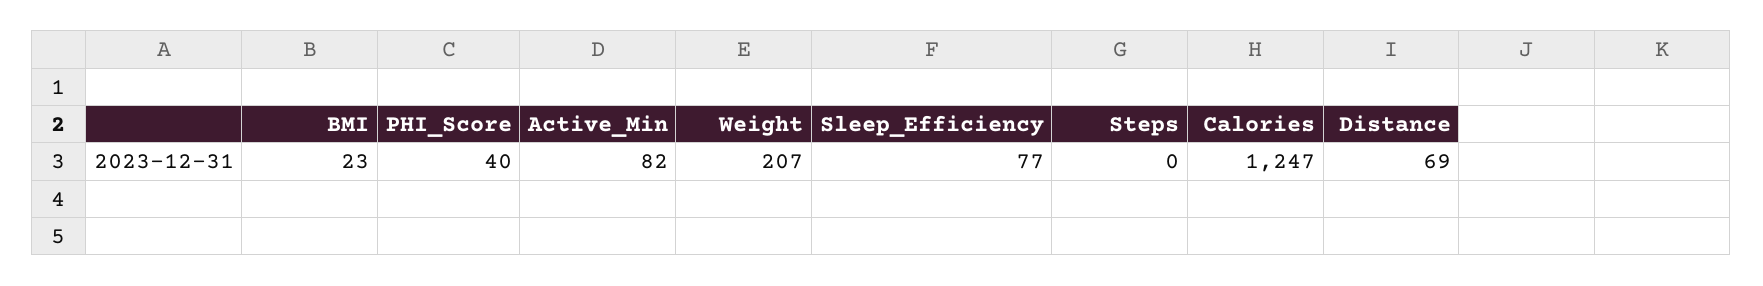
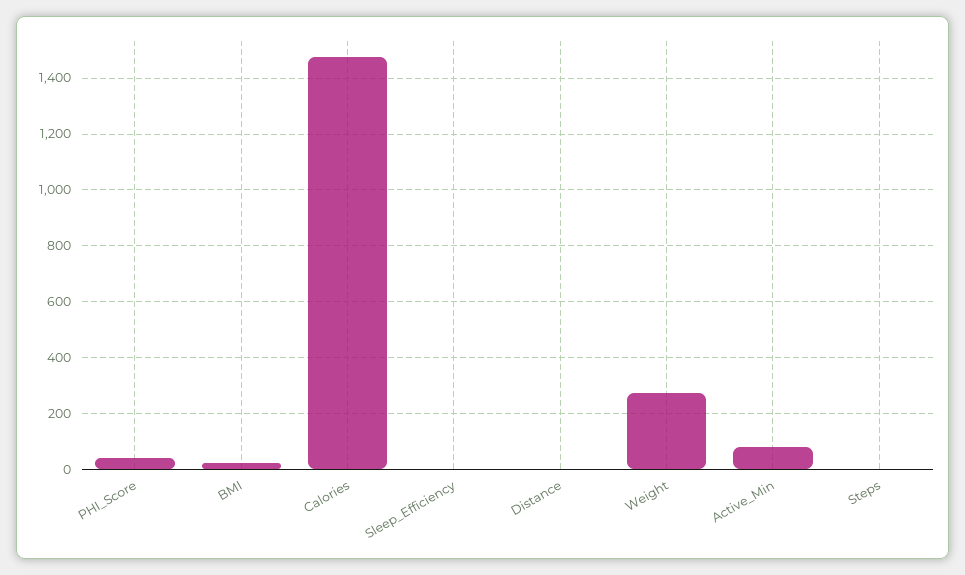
  {
    "BMI": 23,
    "PHI_Score": 40,
    "Active_Min": 82,
-   "Weight": 207,
+   "Weight": 275,
-   "Sleep_Efficiency": 77,
+   "Sleep_Efficiency": 0,
    "Steps": 0,
-   "Calories": 1247,
+   "Calories": 1475,
-   "Distance": 69
+   "Distance": 0
  }

